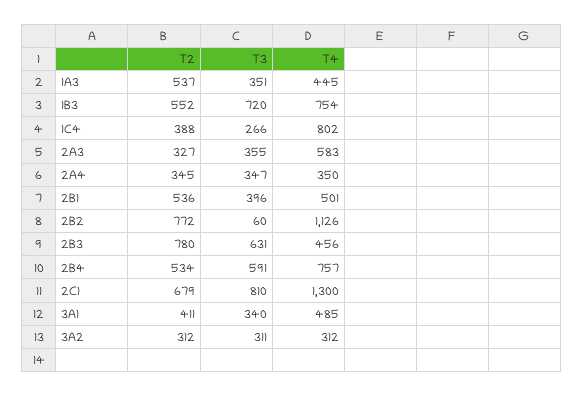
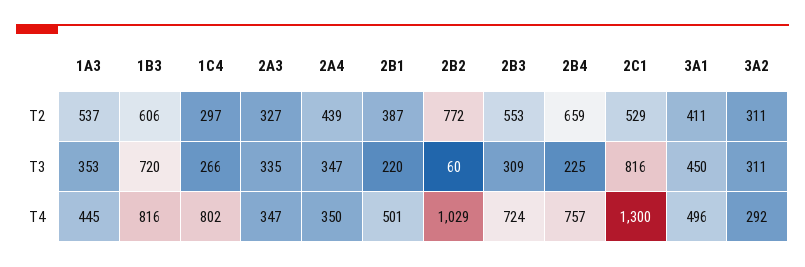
  {
    "T2": {
      "1A3": 537,
-     "1B3": 552,
+     "1B3": 606,
-     "1C4": 388,
+     "1C4": 297,
      "2A3": 327,
-     "2A4": 345,
+     "2A4": 439,
-     "2B1": 536,
+     "2B1": 387,
      "2B2": 772,
-     "2B3": 780,
+     "2B3": 553,
-     "2B4": 534,
+     "2B4": 659,
-     "2C1": 679,
+     "2C1": 529,
      "3A1": 411,
-     "3A2": 312
+     "3A2": 311
    },
    "T3": {
-     "1A3": 351,
+     "1A3": 353,
      "1B3": 720,
      "1C4": 266,
-     "2A3": 355,
+     "2A3": 335,
      "2A4": 347,
-     "2B1": 396,
+     "2B1": 220,
      "2B2": 60,
-     "2B3": 631,
+     "2B3": 309,
-     "2B4": 591,
+     "2B4": 225,
-     "2C1": 810,
+     "2C1": 816,
-     "3A1": 340,
+     "3A1": 450,
      "3A2": 311
    },
    "T4": {
      "1A3": 445,
-     "1B3": 754,
+     "1B3": 816,
      "1C4": 802,
-     "2A3": 583,
+     "2A3": 347,
      "2A4": 350,
      "2B1": 501,
-     "2B2": 1126,
+     "2B2": 1029,
-     "2B3": 456,
+     "2B3": 724,
      "2B4": 757,
      "2C1": 1300,
-     "3A1": 485,
+     "3A1": 496,
-     "3A2": 312
+     "3A2": 292
    }
  }

